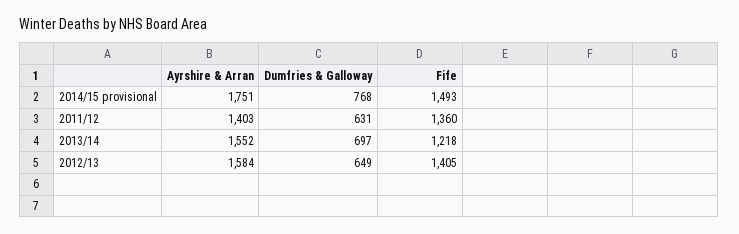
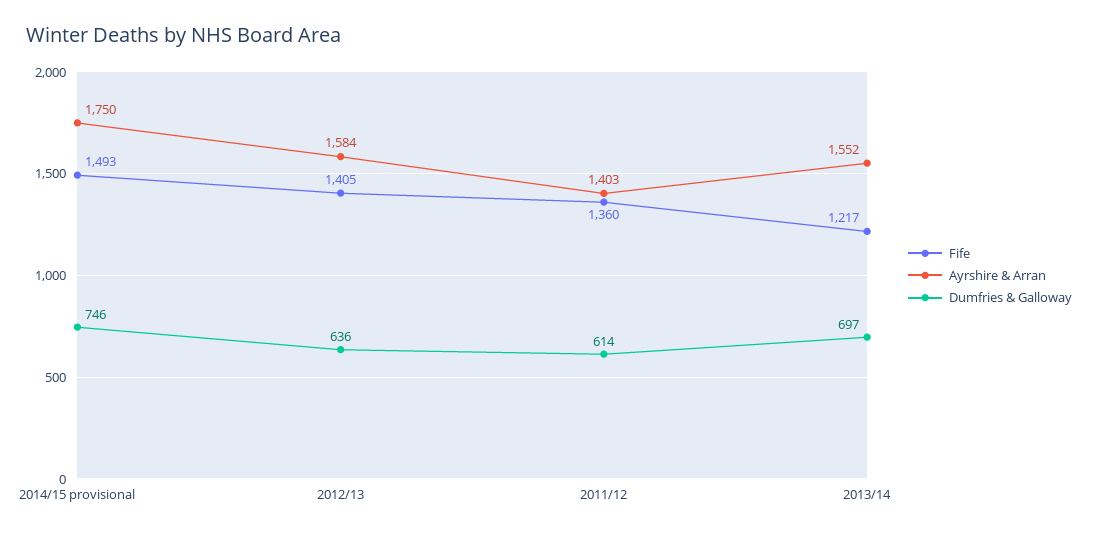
  {
    "Ayrshire & Arran": {
-     "2014/15 provisional": 1751,
+     "2014/15 provisional": 1750,
      "2011/12": 1403,
      "2013/14": 1552,
      "2012/13": 1584
    },
    "Dumfries & Galloway": {
-     "2014/15 provisional": 768,
+     "2014/15 provisional": 746,
-     "2011/12": 631,
+     "2011/12": 614,
      "2013/14": 697,
-     "2012/13": 649
+     "2012/13": 636
    },
    "Fife": {
      "2014/15 provisional": 1493,
      "2011/12": 1360,
-     "2013/14": 1218,
+     "2013/14": 1217,
      "2012/13": 1405
    }
  }

